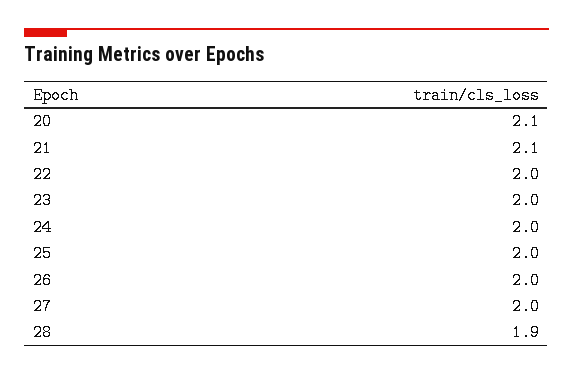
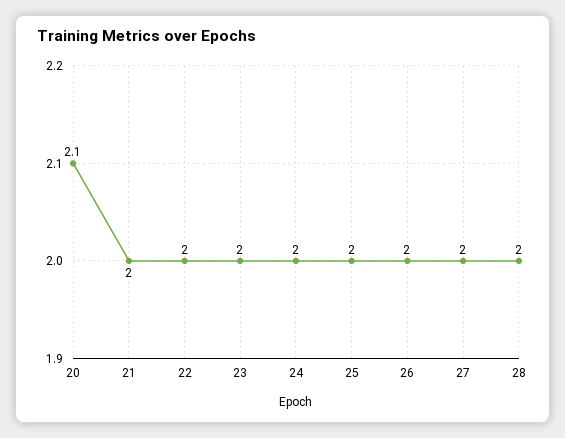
  {
    "20": 2.1,
-   "21": 2.1,
+   "21": 2,
    "22": 2,
    "23": 2,
    "24": 2,
    "25": 2,
    "26": 2,
    "27": 2,
-   "28": 1.9
+   "28": 2
  }

